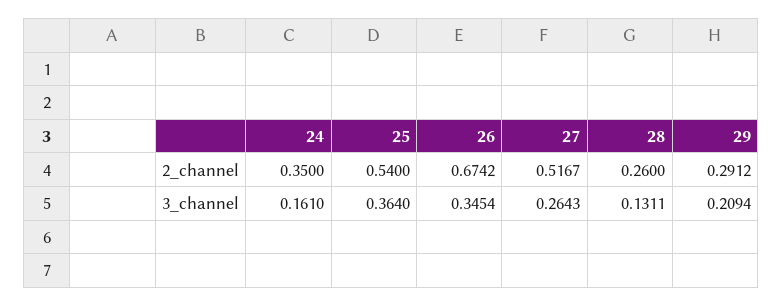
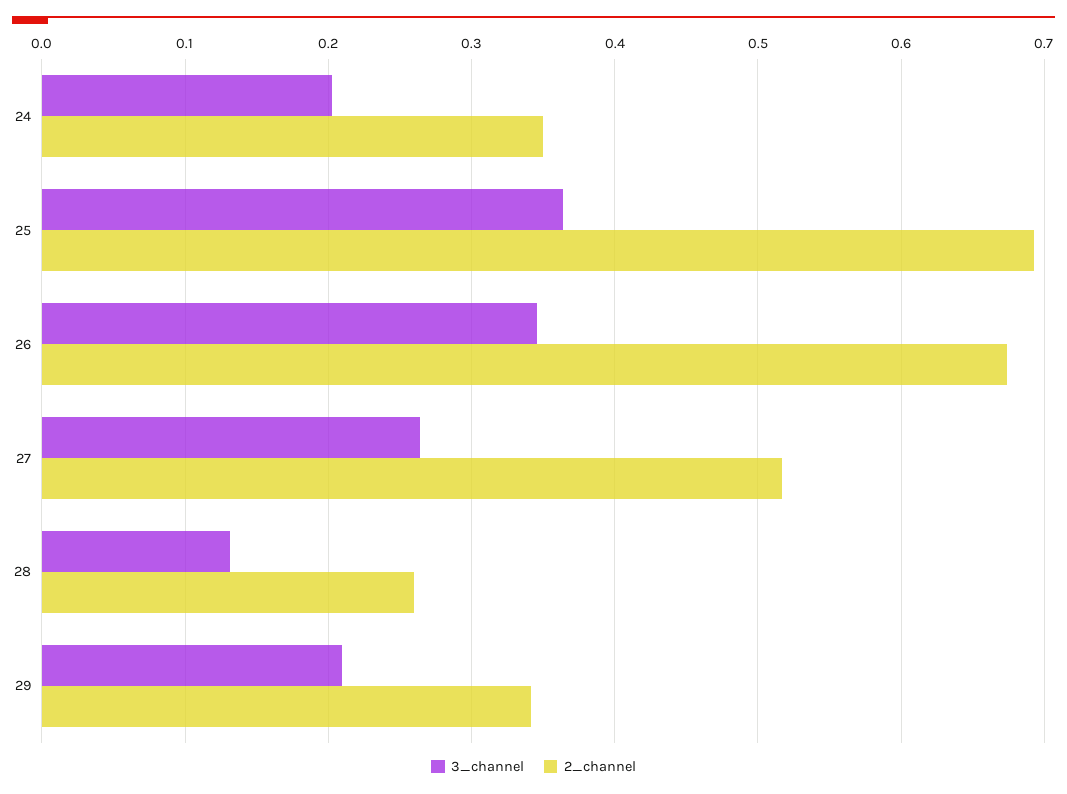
  {
    "2_channel": {
      "24": 0.35,
-     "25": 0.54,
+     "25": 0.69,
      "26": 0.6742,
      "27": 0.5167,
      "28": 0.26,
-     "29": 0.2912
+     "29": 0.34
    },
    "3_channel": {
-     "24": 0.161,
+     "24": 0.2,
      "25": 0.364,
      "26": 0.3454,
      "27": 0.2643,
      "28": 0.1311,
      "29": 0.2094
    }
  }

